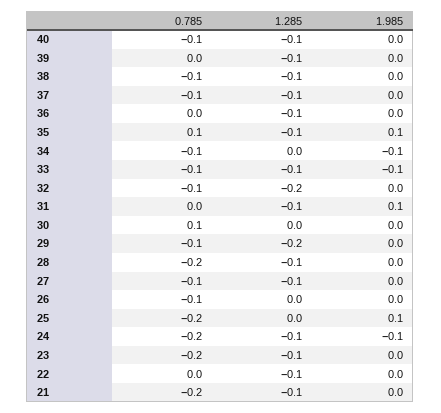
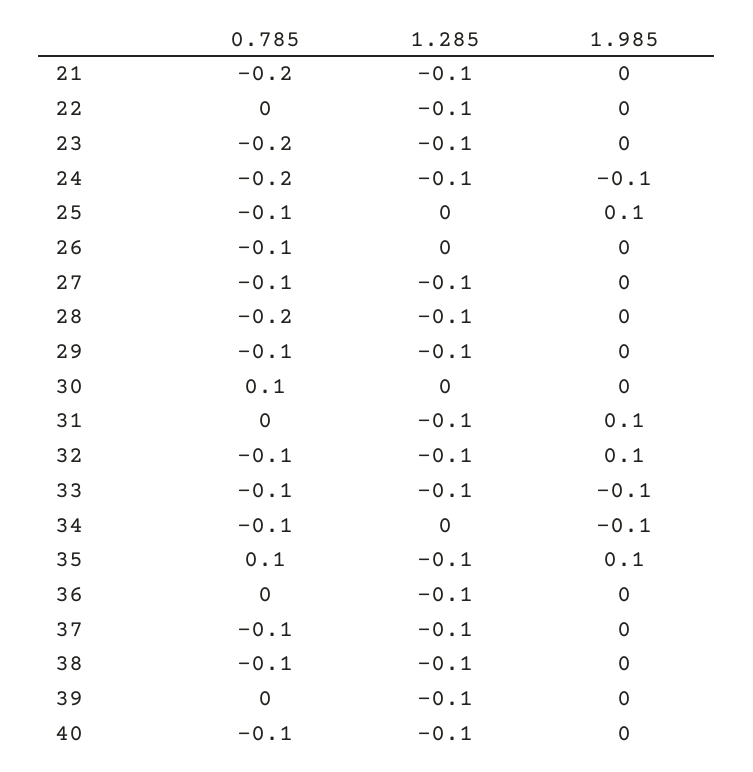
  {
    "0.785": {
      "40": -0.1,
      "39": 0,
      "38": -0.1,
      "37": -0.1,
      "36": 0,
      "35": 0.1,
      "34": -0.1,
      "33": -0.1,
      "32": -0.1,
      "31": 0,
      "30": 0.1,
      "29": -0.1,
      "28": -0.2,
      "27": -0.1,
      "26": -0.1,
-     "25": -0.2,
+     "25": -0.1,
      "24": -0.2,
      "23": -0.2,
      "22": 0,
      "21": -0.2
    },
    "1.285": {
      "40": -0.1,
      "39": -0.1,
      "38": -0.1,
      "37": -0.1,
      "36": -0.1,
      "35": -0.1,
      "34": 0,
      "33": -0.1,
-     "32": -0.2,
+     "32": -0.1,
      "31": -0.1,
      "30": 0,
-     "29": -0.2,
+     "29": -0.1,
      "28": -0.1,
      "27": -0.1,
      "26": 0,
      "25": 0,
      "24": -0.1,
      "23": -0.1,
      "22": -0.1,
      "21": -0.1
    },
    "1.985": {
      "40": 0,
      "39": 0,
      "38": 0,
      "37": 0,
      "36": 0,
      "35": 0.1,
      "34": -0.1,
      "33": -0.1,
-     "32": 0,
+     "32": 0.1,
      "31": 0.1,
      "30": 0,
      "29": 0,
      "28": 0,
      "27": 0,
      "26": 0,
      "25": 0.1,
      "24": -0.1,
      "23": 0,
      "22": 0,
      "21": 0
    }
  }

